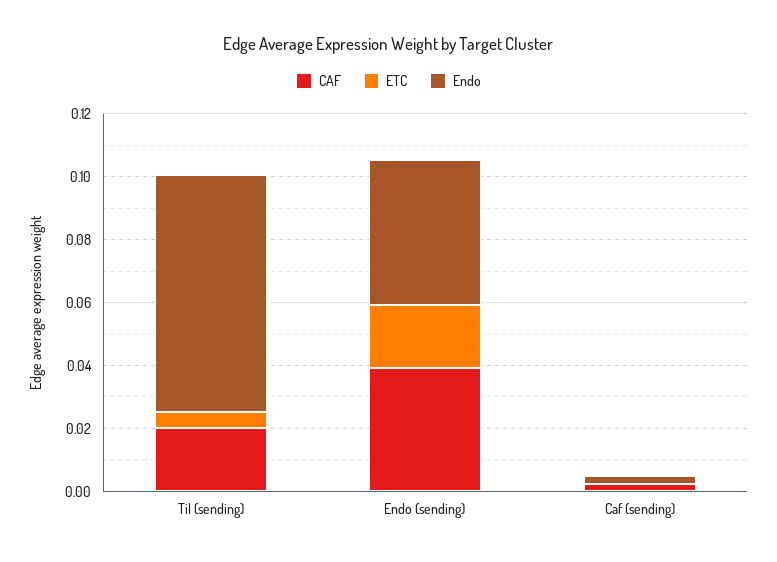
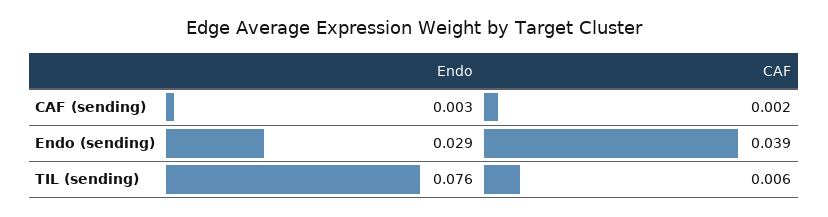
  {
    "CAF": {
-     "Til (sending)": 0.02,
+     "Til (sending)": 0.006,
      "Endo (sending)": 0.039,
      "Caf (sending)": 0.002
    },
-   "ETC": {
-     "Til (sending)": 0.005,
-     "Endo (sending)": 0.02,
-     "Caf (sending)": 0
-   },
    "Endo": {
      "Til (sending)": 0.076,
-     "Endo (sending)": 0.045,
+     "Endo (sending)": 0.029,
      "Caf (sending)": 0.003
    }
  }

